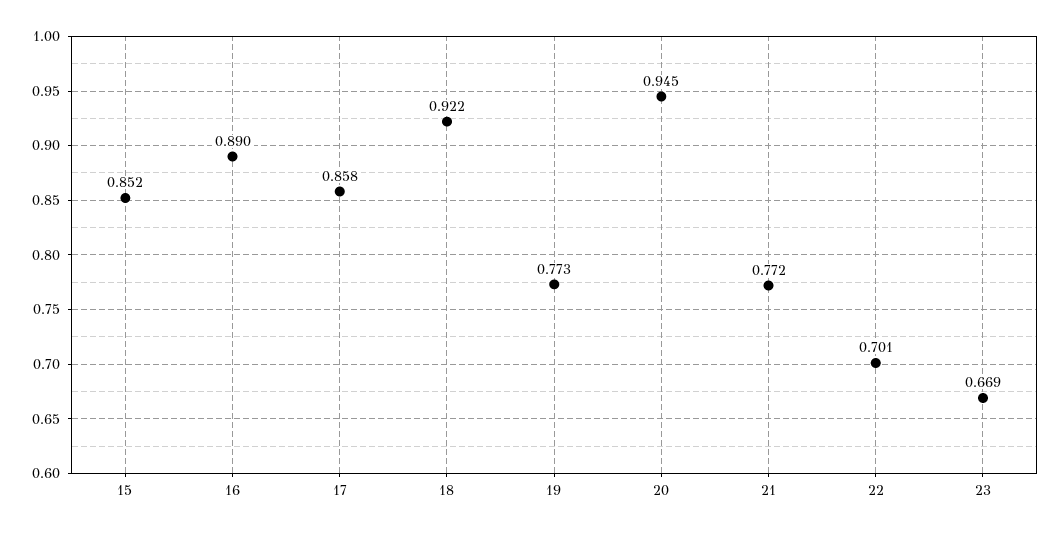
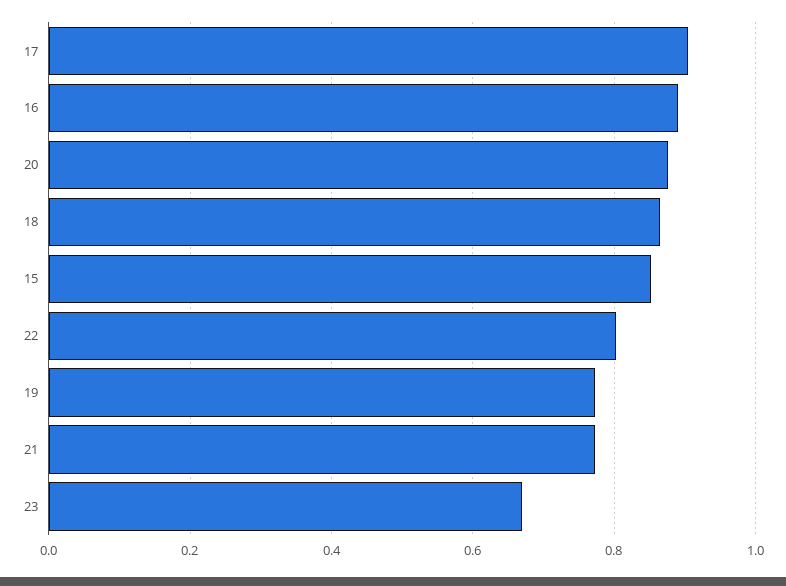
  {
    "15": 0.852,
    "16": 0.89,
-   "17": 0.858,
+   "17": 0.9,
-   "18": 0.922,
+   "18": 0.86,
    "19": 0.773,
-   "20": 0.945,
+   "20": 0.88,
    "21": 0.772,
-   "22": 0.701,
+   "22": 0.8,
    "23": 0.669
  }

